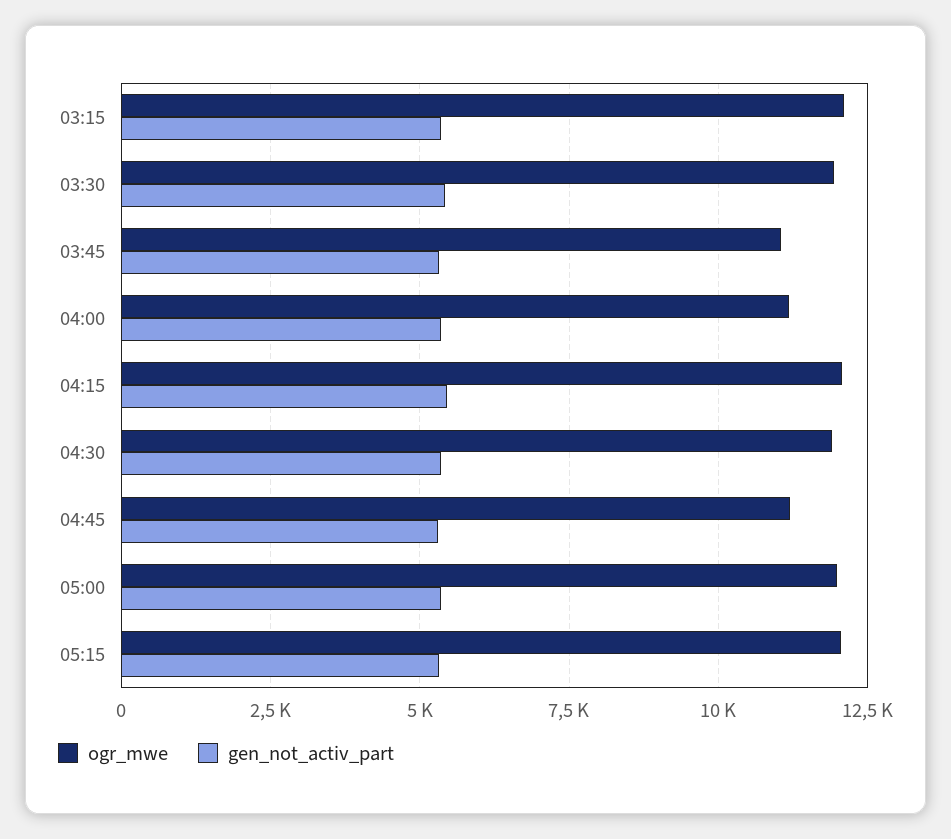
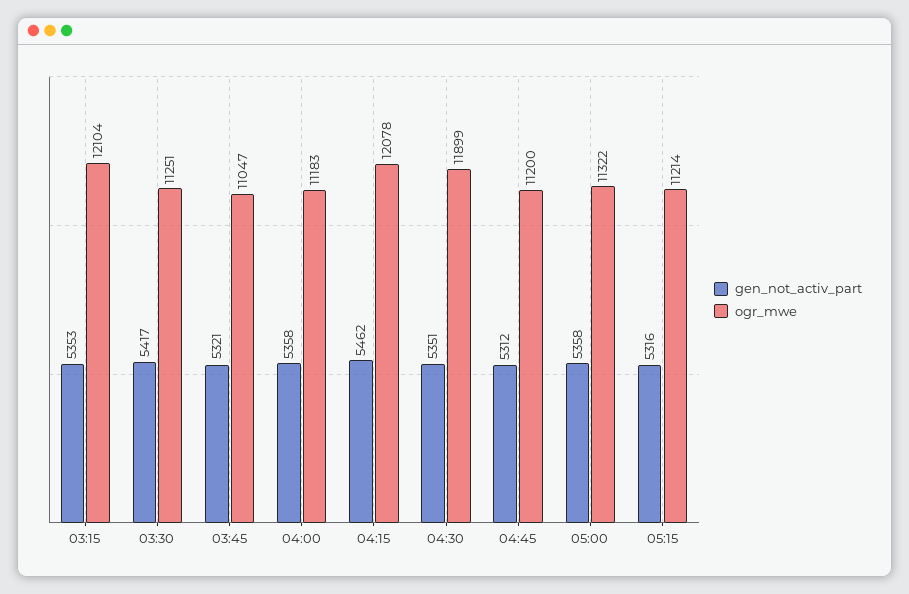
  {
    "ogr_mwe": {
      "03:15": 12104,
-     "03:30": 12000,
+     "03:30": 11251,
      "03:45": 11047,
      "04:00": 11183,
      "04:15": 12078,
      "04:30": 11899,
      "04:45": 11200,
-     "05:00": 12000,
+     "05:00": 11322,
-     "05:15": 12000
+     "05:15": 11214
    },
    "gen_not_activ_part": {
      "03:15": 5353,
      "03:30": 5417,
      "03:45": 5321,
      "04:00": 5358,
      "04:15": 5462,
      "04:30": 5351,
      "04:45": 5312,
      "05:00": 5358,
      "05:15": 5316
    }
  }

